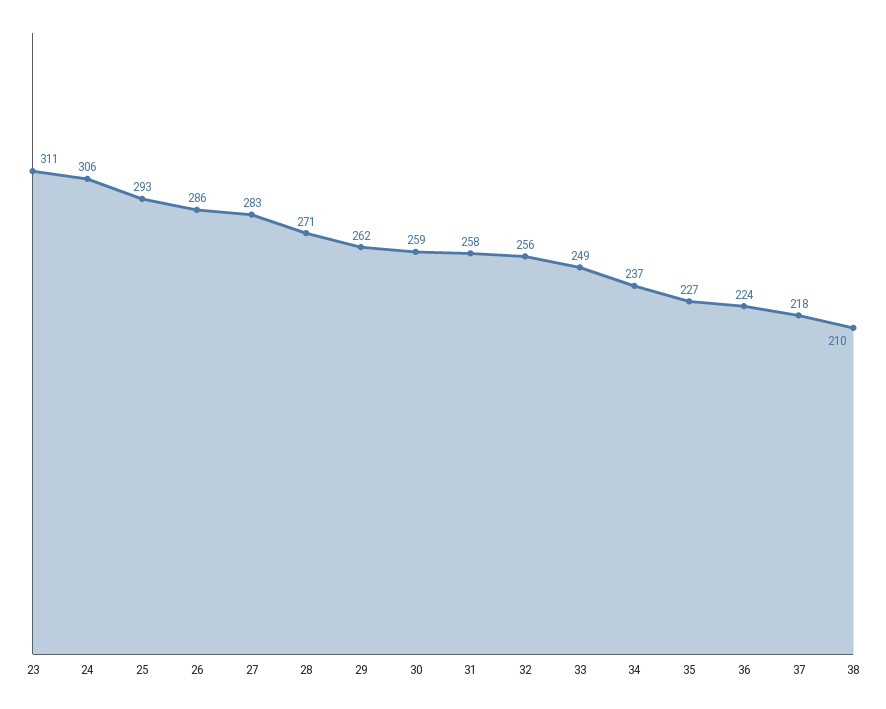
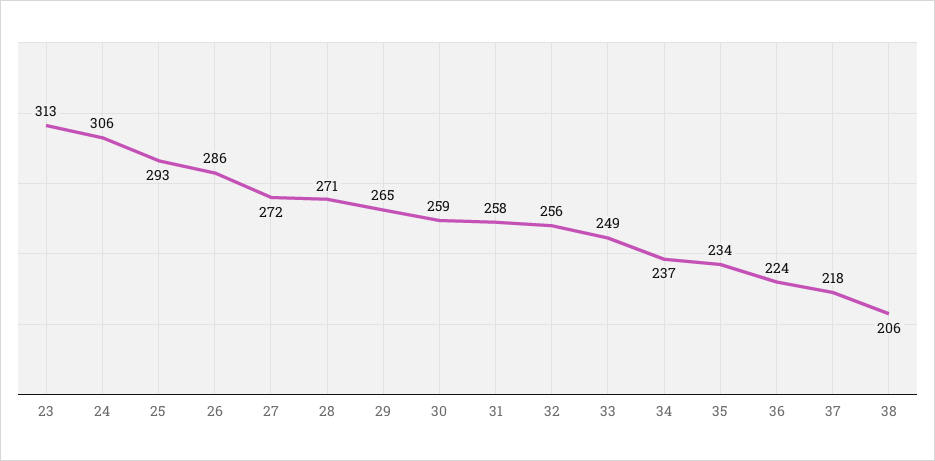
  {
-   "23": 311,
+   "23": 313,
    "24": 306,
    "25": 293,
    "26": 286,
-   "27": 283,
+   "27": 272,
    "28": 271,
-   "29": 262,
+   "29": 265,
    "30": 259,
    "31": 258,
    "32": 256,
    "33": 249,
    "34": 237,
-   "35": 227,
+   "35": 234,
    "36": 224,
    "37": 218,
-   "38": 210
+   "38": 206
  }

